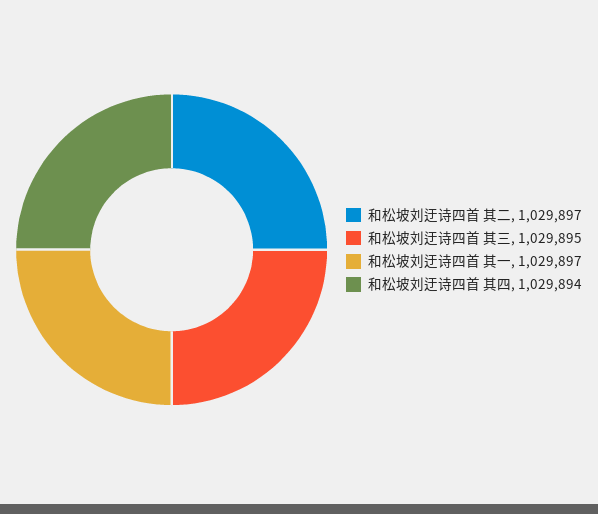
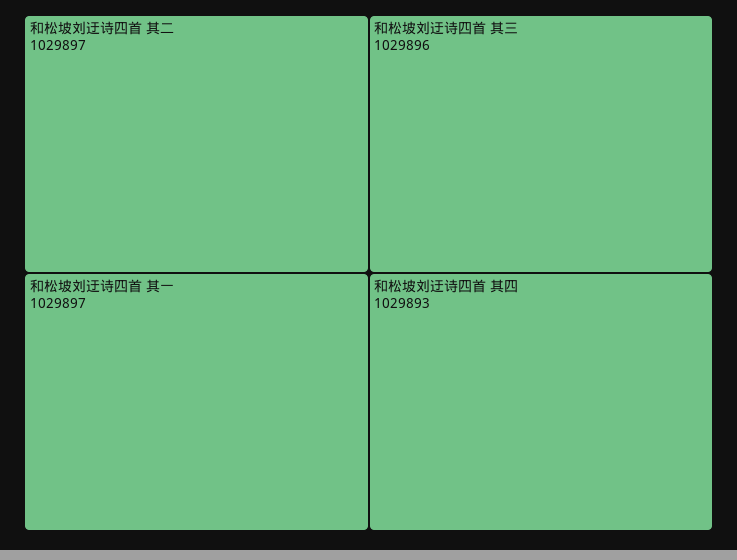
  {
    "和松坡刘迂诗四首 其二": 1029897,
-   "和松坡刘迂诗四首 其三": 1029895,
+   "和松坡刘迂诗四首 其三": 1029896,
    "和松坡刘迂诗四首 其一": 1029897,
-   "和松坡刘迂诗四首 其四": 1029894
+   "和松坡刘迂诗四首 其四": 1029893
  }

